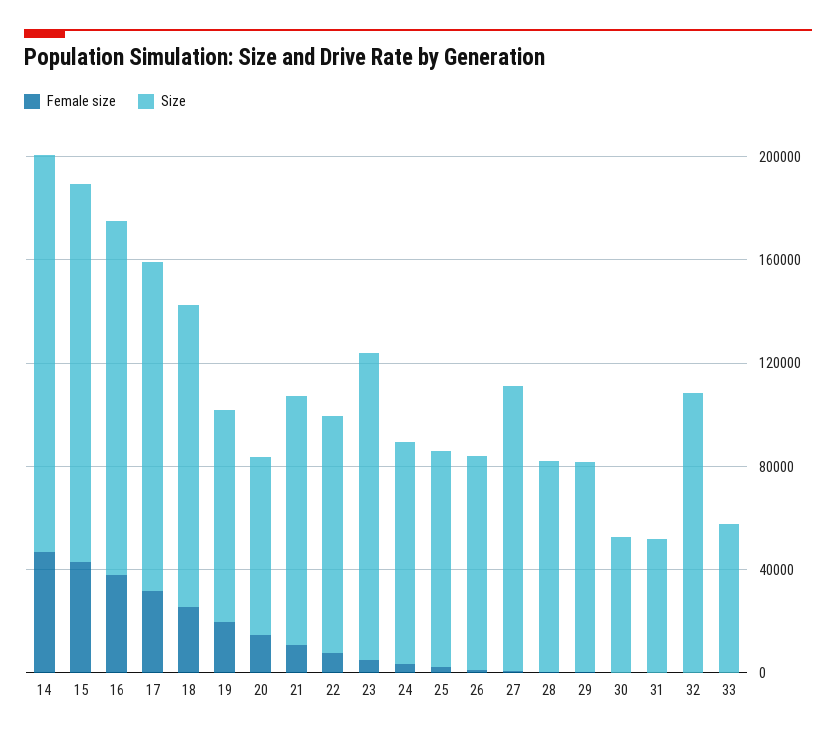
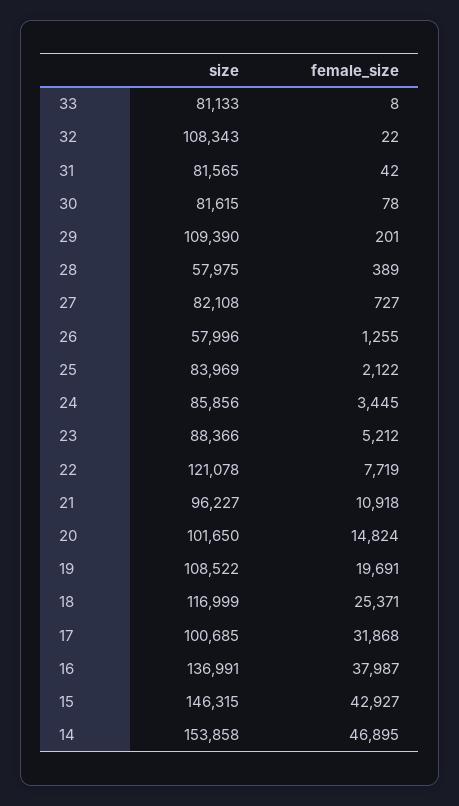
  {
    "Female size": {
      "14": 46895,
      "15": 42927,
      "16": 37987,
      "17": 31868,
      "18": 25371,
      "19": 19691,
      "20": 14824,
      "21": 10918,
      "22": 7719,
      "23": 5212,
      "24": 3445,
      "25": 2122,
      "26": 1255,
      "27": 727,
      "28": 389,
      "29": 201,
      "30": 78,
      "31": 42,
      "32": 22,
      "33": 8
    },
    "Size": {
      "14": 153858,
      "15": 146315,
      "16": 136991,
-     "17": 130000,
+     "17": 100685,
      "18": 116999,
-     "19": 80000,
+     "19": 108522,
-     "20": 70000,
+     "20": 101650,
      "21": 96227,
-     "22": 90000,
+     "22": 121078,
-     "23": 120000,
+     "23": 88366,
      "24": 85856,
      "25": 83969,
-     "26": 80000,
+     "26": 57996,
-     "27": 110000,
+     "27": 82108,
-     "28": 80000,
+     "28": 57975,
-     "29": 80000,
+     "29": 109390,
-     "30": 50000,
+     "30": 81615,
-     "31": 50000,
+     "31": 81565,
      "32": 108343,
-     "33": 60000
+     "33": 81133
    }
  }

